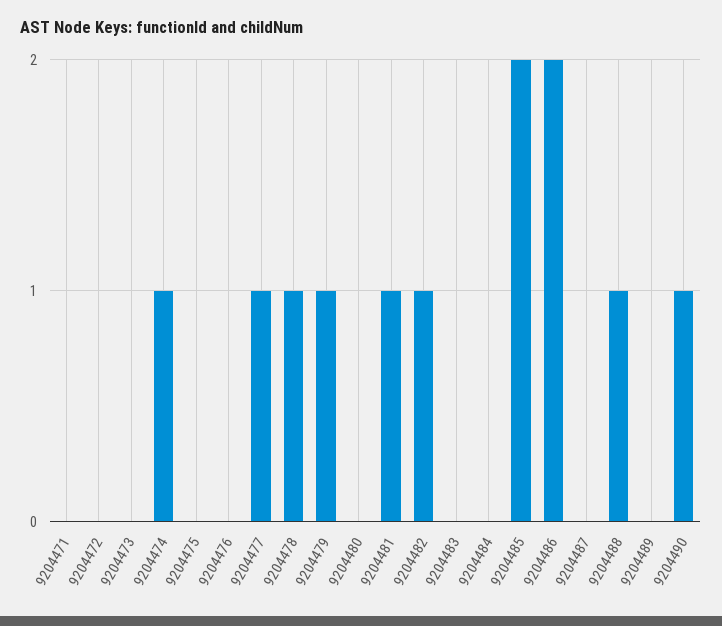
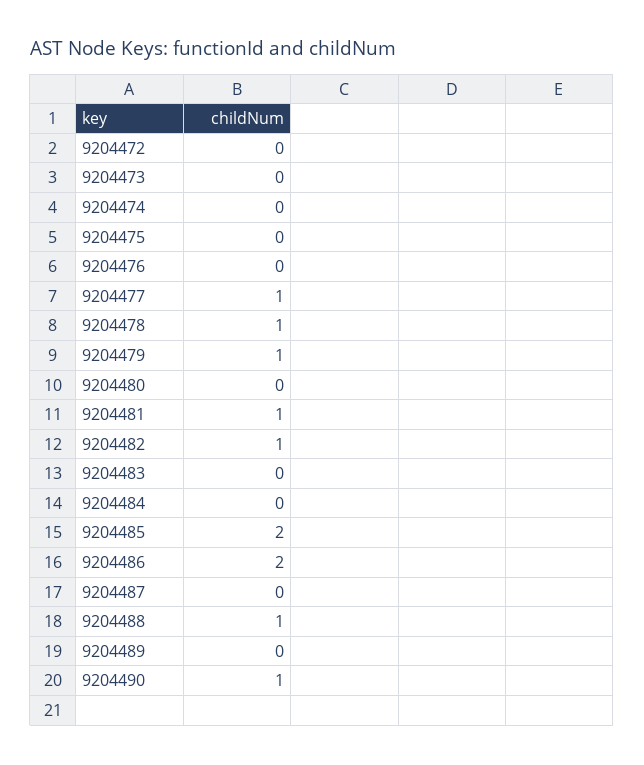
  {
-   "9204471": 0,
    "9204472": 0,
    "9204473": 0,
-   "9204474": 1,
+   "9204474": 0,
    "9204475": 0,
    "9204476": 0,
    "9204477": 1,
    "9204478": 1,
    "9204479": 1,
    "9204480": 0,
    "9204481": 1,
    "9204482": 1,
    "9204483": 0,
    "9204484": 0,
    "9204485": 2,
    "9204486": 2,
    "9204487": 0,
    "9204488": 1,
    "9204489": 0,
    "9204490": 1
  }

